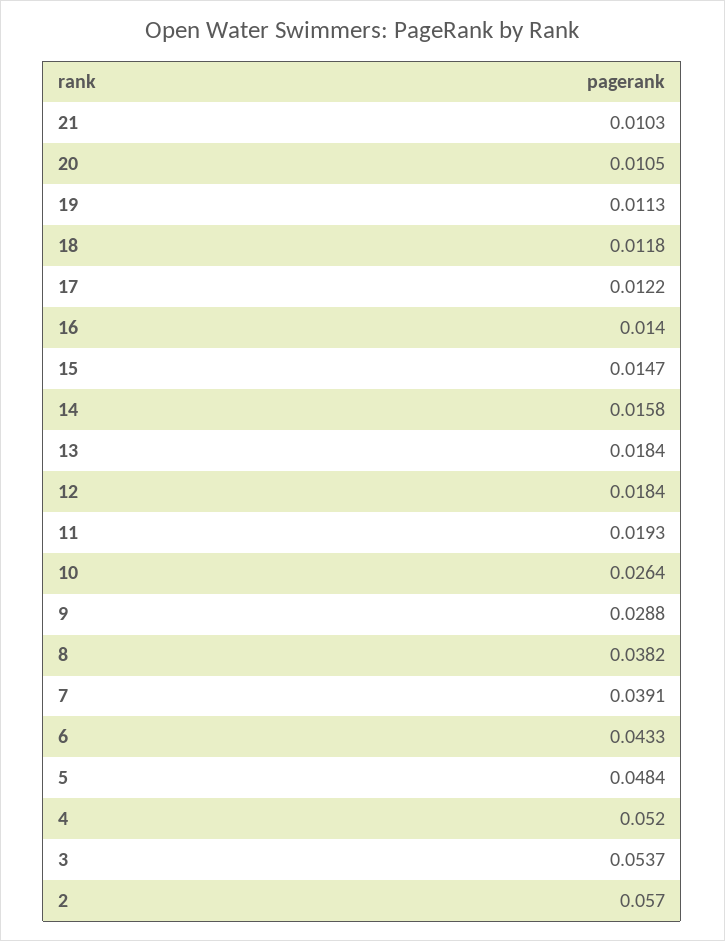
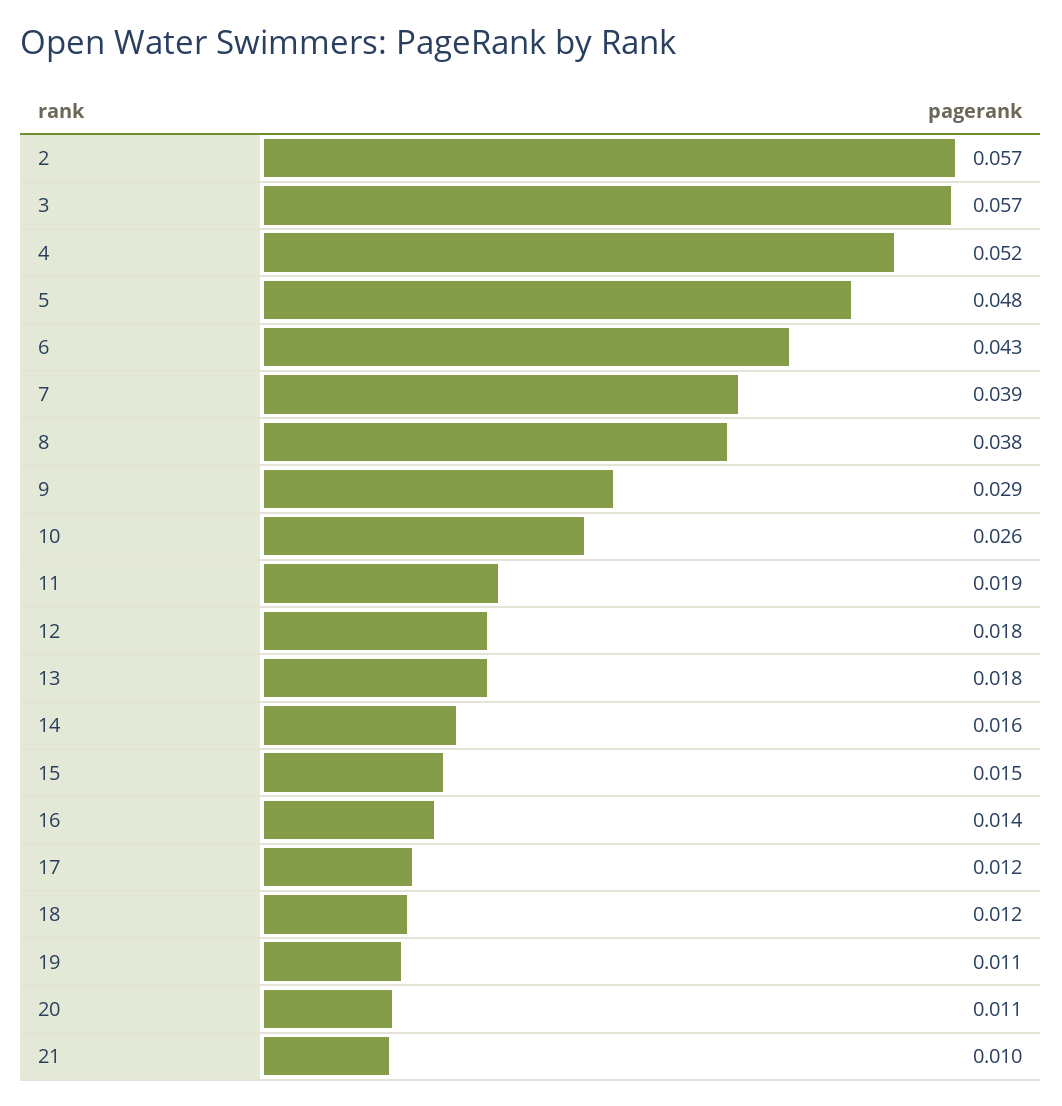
  {
    "21": 0.0103,
    "20": 0.0105,
    "19": 0.0113,
    "18": 0.0118,
    "17": 0.0122,
    "16": 0.014,
    "15": 0.0147,
    "14": 0.0158,
    "13": 0.0184,
    "12": 0.0184,
    "11": 0.0193,
    "10": 0.0264,
    "9": 0.0288,
    "8": 0.0382,
    "7": 0.0391,
    "6": 0.0433,
    "5": 0.0484,
    "4": 0.052,
-   "3": 0.0537,
+   "3": 0.057,
    "2": 0.057
  }

